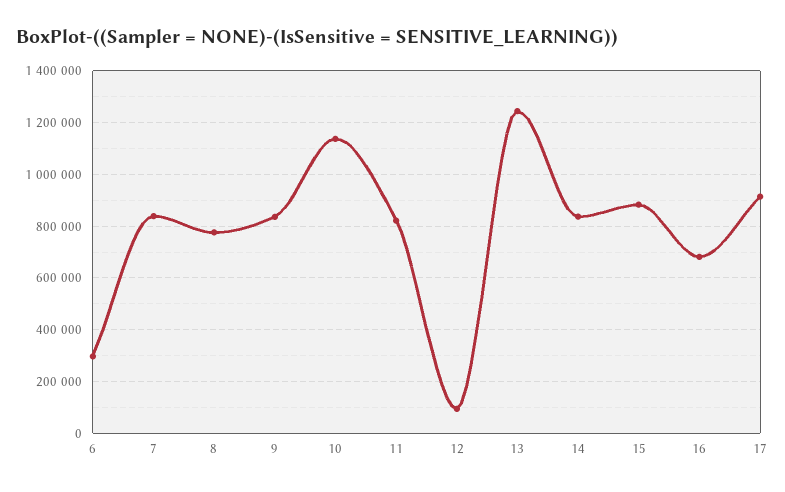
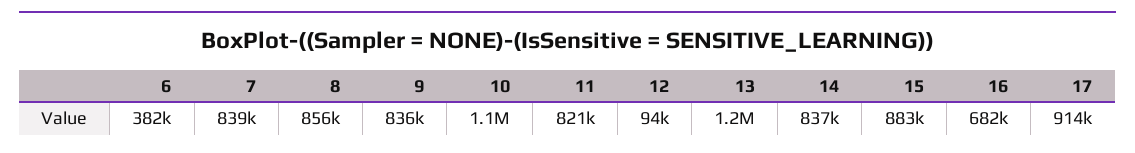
  {
-   "6": 300000,
+   "6": 382000,
    "7": 839000,
-   "8": 775000,
+   "8": 856000,
    "9": 836000,
    "10": 1100000,
    "11": 821000,
    "12": 94000,
    "13": 1200000,
    "14": 837000,
    "15": 883000,
    "16": 682000,
    "17": 914000
  }

